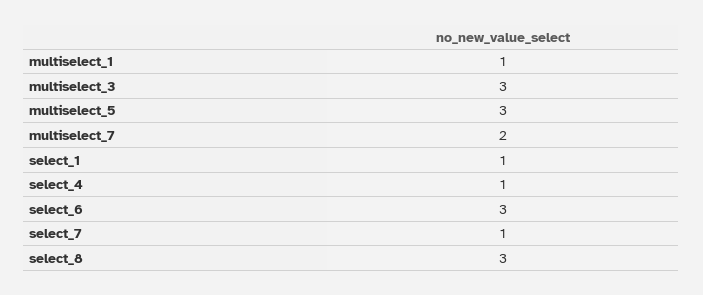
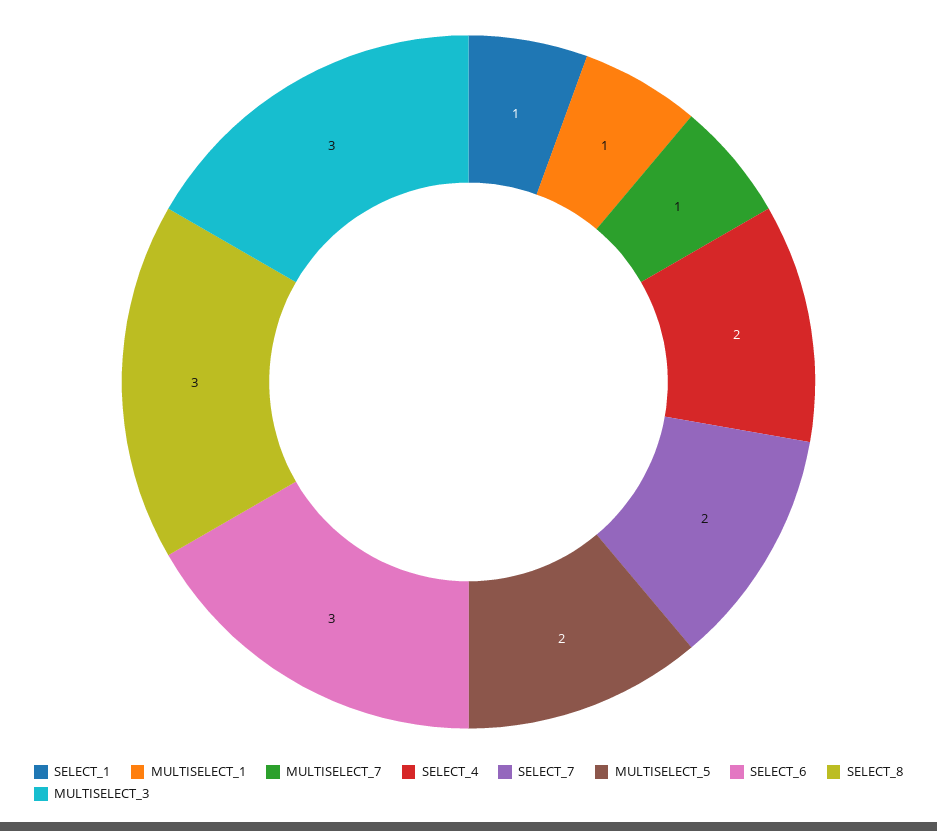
  {
    "multiselect_1": 1,
    "multiselect_3": 3,
-   "multiselect_5": 3,
+   "multiselect_5": 2,
-   "multiselect_7": 2,
+   "multiselect_7": 1,
    "select_1": 1,
-   "select_4": 1,
+   "select_4": 2,
    "select_6": 3,
-   "select_7": 1,
+   "select_7": 2,
    "select_8": 3
  }

